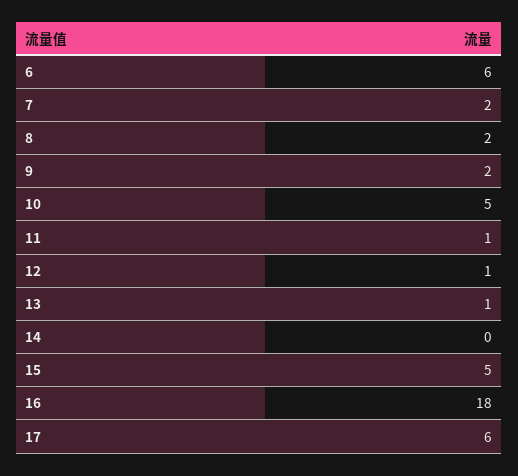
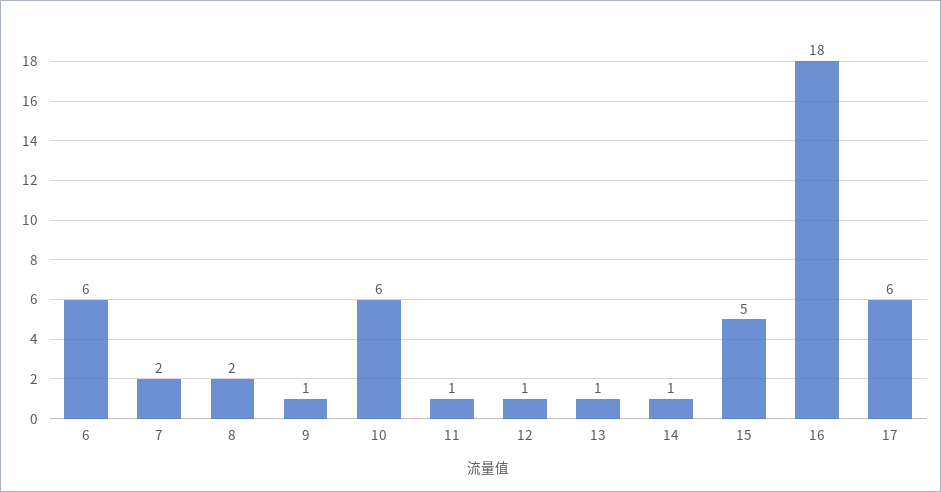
  {
    "6": 6,
    "7": 2,
    "8": 2,
-   "9": 2,
+   "9": 1,
-   "10": 5,
+   "10": 6,
    "11": 1,
    "12": 1,
    "13": 1,
-   "14": 0,
+   "14": 1,
    "15": 5,
    "16": 18,
    "17": 6
  }

